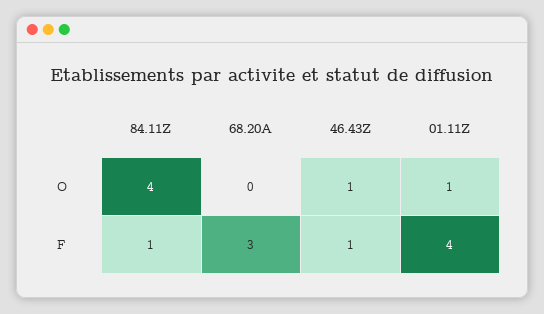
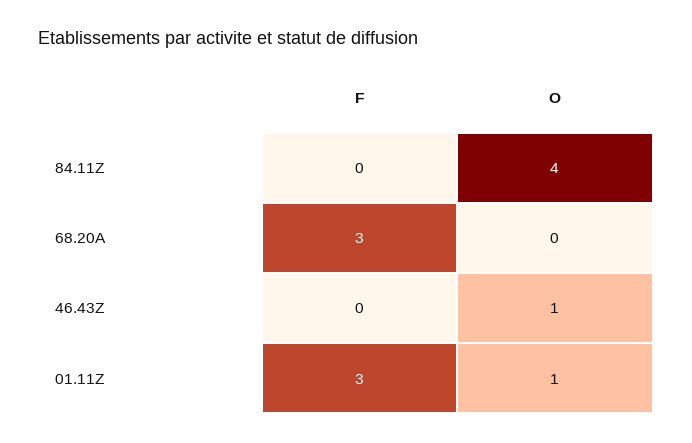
  {
    "84.11Z": {
      "O": 4,
-     "F": 1
+     "F": 0
    },
    "68.20A": {
      "O": 0,
      "F": 3
    },
    "46.43Z": {
      "O": 1,
-     "F": 1
+     "F": 0
    },
    "01.11Z": {
      "O": 1,
-     "F": 4
+     "F": 3
    }
  }

